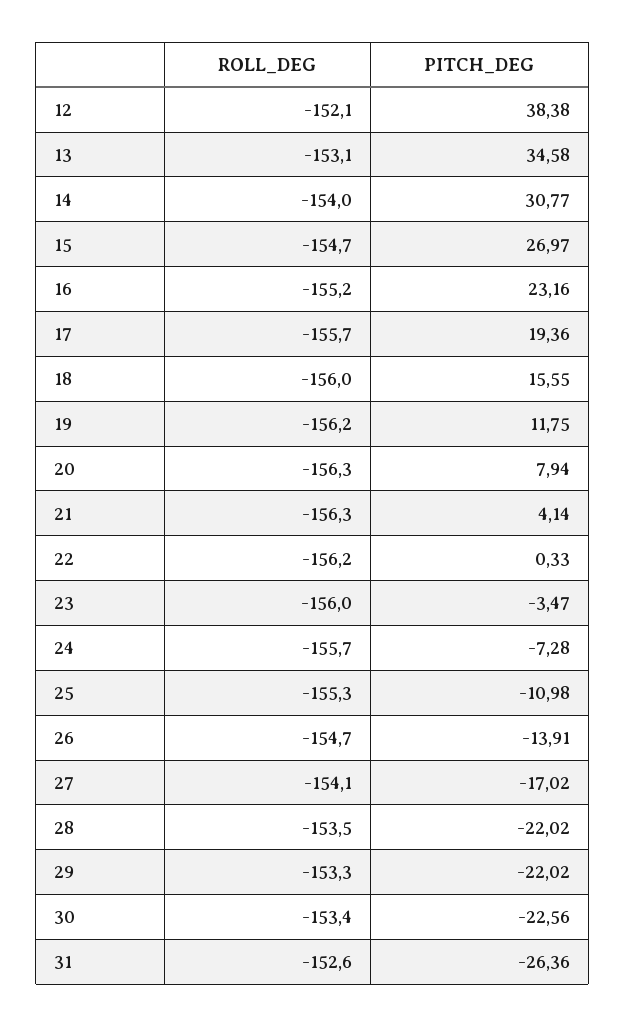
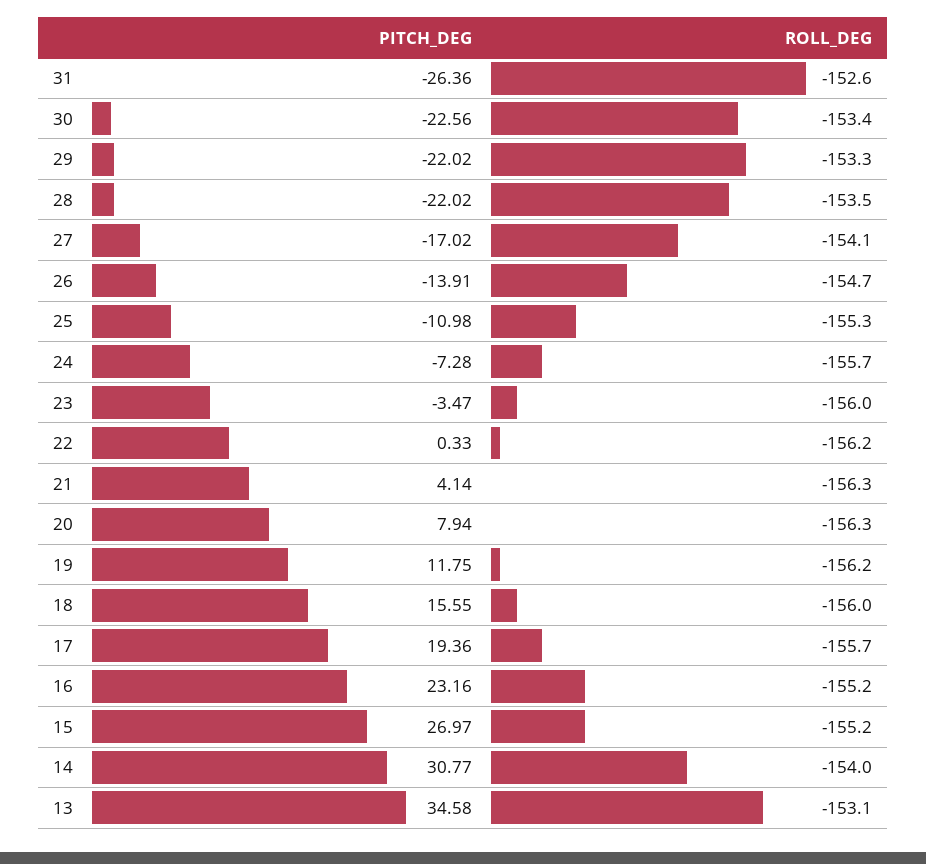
  {
    "ROLL_DEG": {
-     "12": -152.1,
      "13": -153.1,
      "14": -154,
-     "15": -154.7,
+     "15": -155.2,
      "16": -155.2,
      "17": -155.7,
      "18": -156,
      "19": -156.2,
      "20": -156.3,
      "21": -156.3,
      "22": -156.2,
      "23": -156,
      "24": -155.7,
      "25": -155.3,
      "26": -154.7,
      "27": -154.1,
      "28": -153.5,
      "29": -153.3,
      "30": -153.4,
      "31": -152.6
    },
    "PITCH_DEG": {
-     "12": 38.38,
      "13": 34.58,
      "14": 30.77,
      "15": 26.97,
      "16": 23.16,
      "17": 19.36,
      "18": 15.55,
      "19": 11.75,
      "20": 7.94,
      "21": 4.14,
      "22": 0.33,
      "23": -3.47,
      "24": -7.28,
      "25": -10.98,
      "26": -13.91,
      "27": -17.02,
      "28": -22.02,
      "29": -22.02,
      "30": -22.56,
      "31": -26.36
    }
  }

